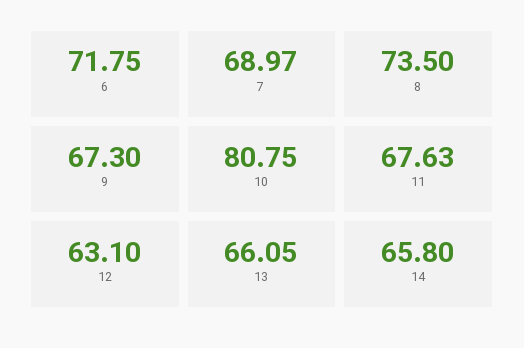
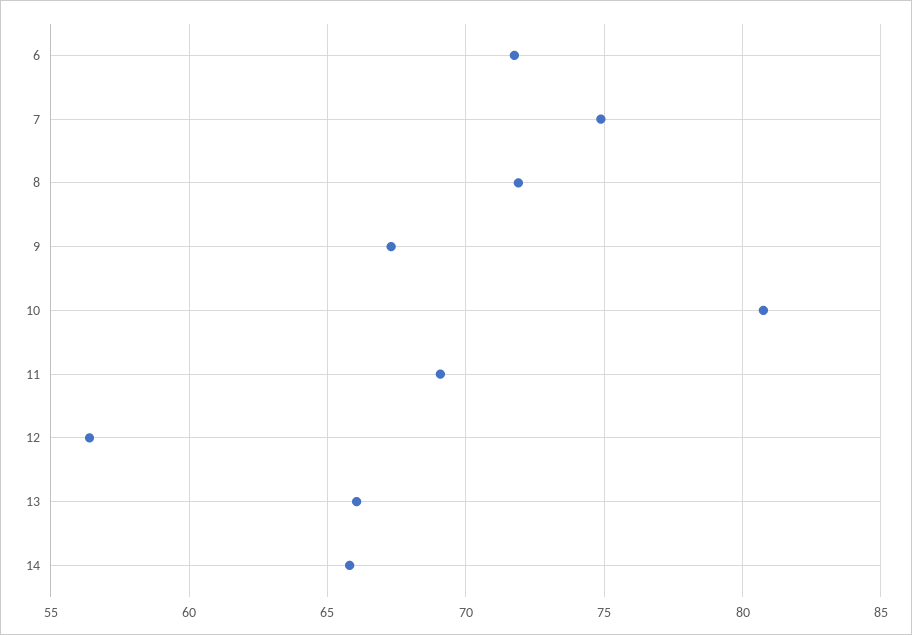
  {
    "6": 71.75,
-   "7": 68.97,
+   "7": 75,
-   "8": 73.5,
+   "8": 72,
    "9": 67.3,
    "10": 80.75,
-   "11": 67.63,
+   "11": 69,
-   "12": 63.1,
+   "12": 56.5,
    "13": 66.05,
    "14": 65.8
  }

